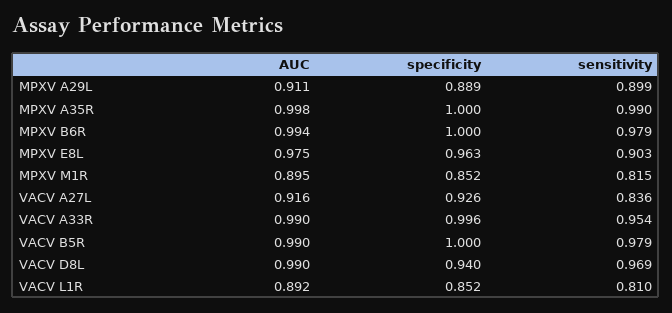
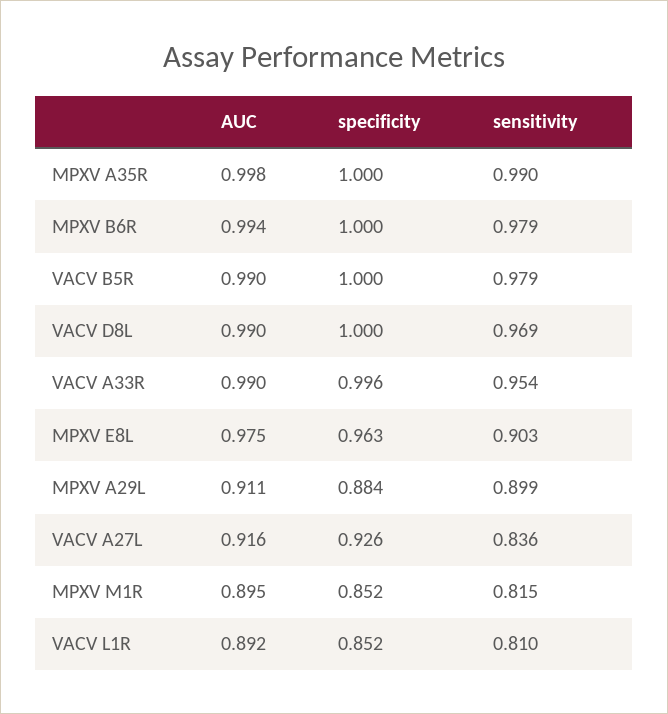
  {
    "AUC": {
      "MPXV A29L": 0.911,
      "MPXV A35R": 0.998,
      "MPXV B6R": 0.994,
      "MPXV E8L": 0.975,
      "MPXV M1R": 0.895,
      "VACV A27L": 0.916,
      "VACV A33R": 0.99,
      "VACV B5R": 0.99,
      "VACV D8L": 0.99,
      "VACV L1R": 0.892
    },
    "specificity": {
-     "MPXV A29L": 0.889,
+     "MPXV A29L": 0.884,
      "MPXV A35R": 1,
      "MPXV B6R": 1,
      "MPXV E8L": 0.963,
      "MPXV M1R": 0.852,
      "VACV A27L": 0.926,
      "VACV A33R": 0.996,
      "VACV B5R": 1,
-     "VACV D8L": 0.94,
+     "VACV D8L": 1,
      "VACV L1R": 0.852
    },
    "sensitivity": {
      "MPXV A29L": 0.899,
      "MPXV A35R": 0.99,
      "MPXV B6R": 0.979,
      "MPXV E8L": 0.903,
      "MPXV M1R": 0.815,
      "VACV A27L": 0.836,
      "VACV A33R": 0.954,
      "VACV B5R": 0.979,
      "VACV D8L": 0.969,
      "VACV L1R": 0.81
    }
  }

